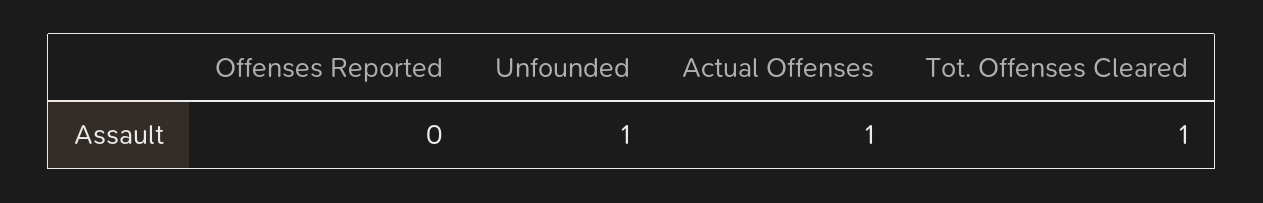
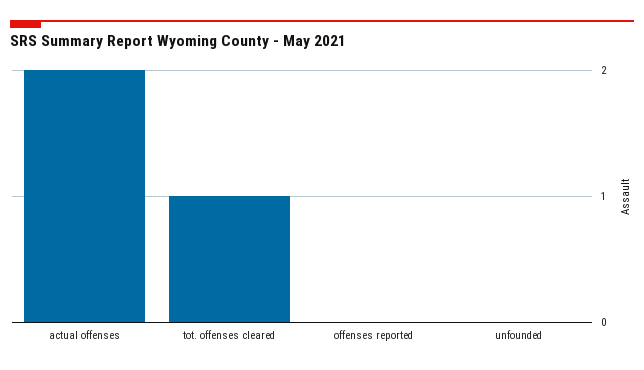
  {
    "Offenses Reported": 0,
-   "Unfounded": 1,
+   "Unfounded": 0,
-   "Actual Offenses": 1,
+   "Actual Offenses": 2,
    "Tot. Offenses Cleared": 1
  }

